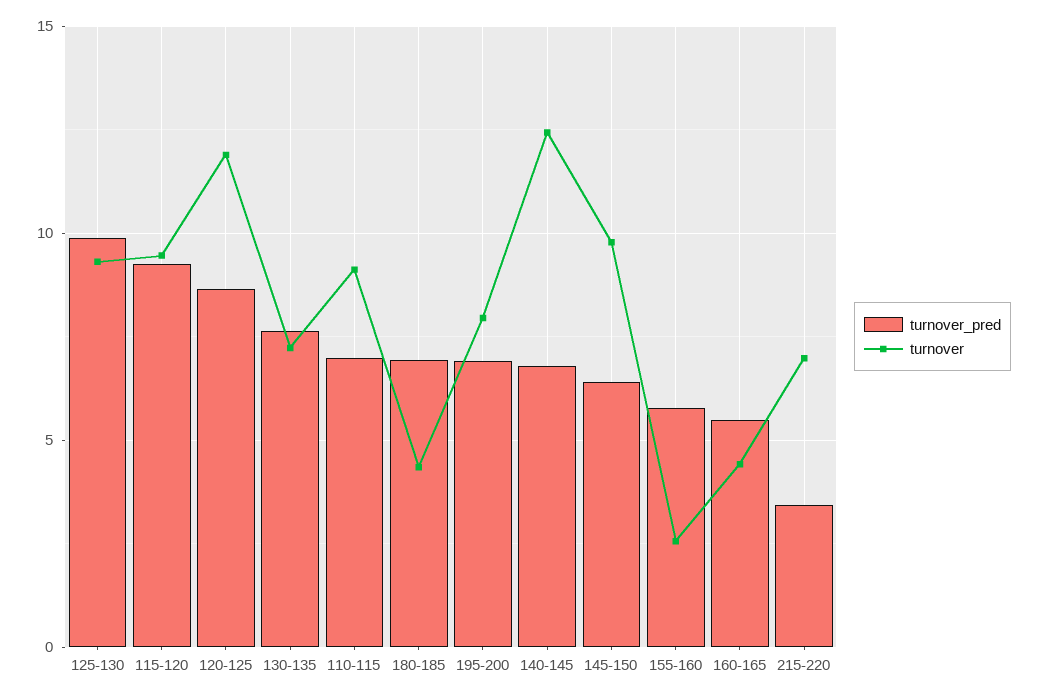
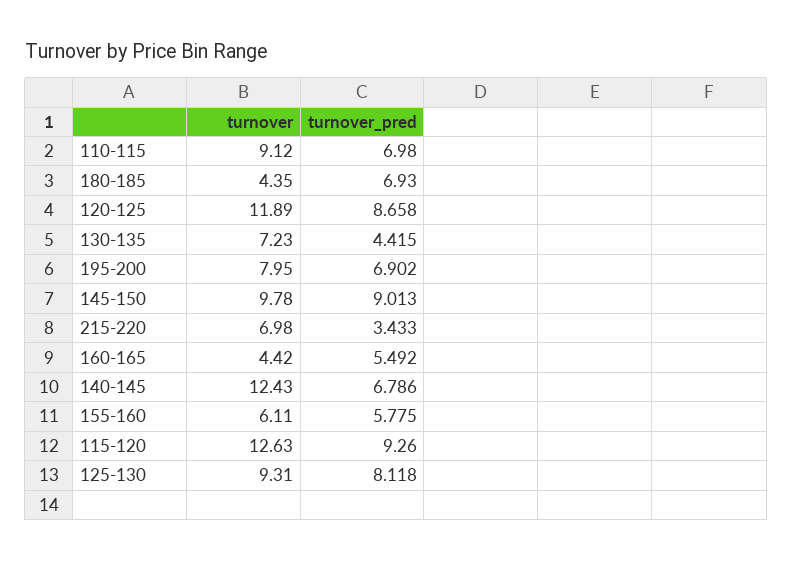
  {
    "turnover_pred": {
-     "125-130": 10,
+     "125-130": 8.118,
      "115-120": 9.26,
      "120-125": 8.658,
-     "130-135": 7.5,
+     "130-135": 4.415,
      "110-115": 6.98,
      "180-185": 6.93,
      "195-200": 6.902,
      "140-145": 6.786,
-     "145-150": 6.5,
+     "145-150": 9.013,
      "155-160": 5.775,
      "160-165": 5.492,
      "215-220": 3.433
    },
    "turnover": {
      "125-130": 9.31,
-     "115-120": 9.5,
+     "115-120": 12.63,
      "120-125": 11.89,
      "130-135": 7.23,
      "110-115": 9.12,
      "180-185": 4.35,
      "195-200": 7.95,
      "140-145": 12.43,
      "145-150": 9.78,
-     "155-160": 2.5,
+     "155-160": 6.11,
      "160-165": 4.42,
      "215-220": 6.98
    }
  }

